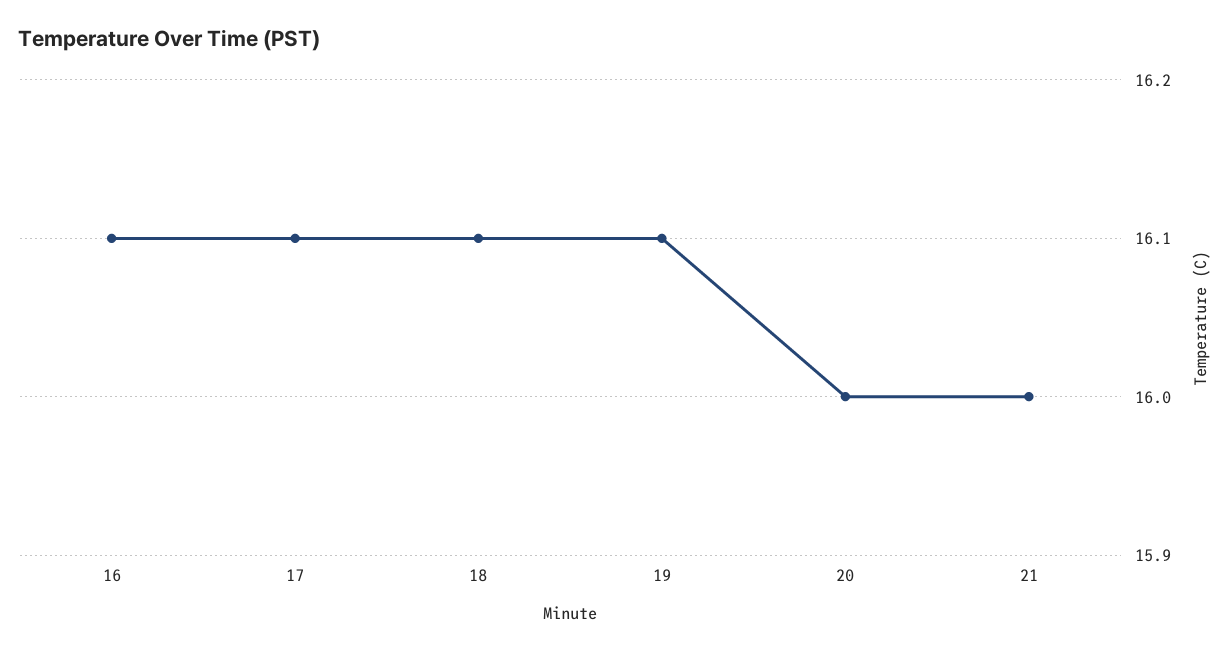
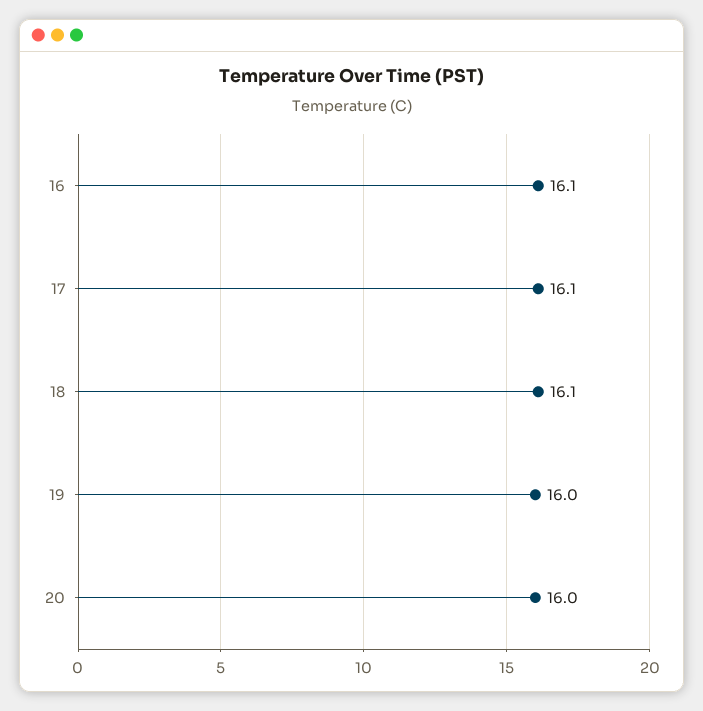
  {
    "16": 16.1,
    "17": 16.1,
    "18": 16.1,
-   "19": 16.1,
+   "19": 16,
-   "20": 16,
+   "20": 16
-   "21": 16
  }

